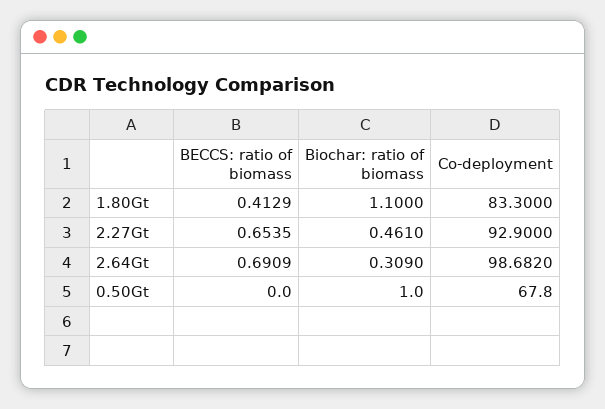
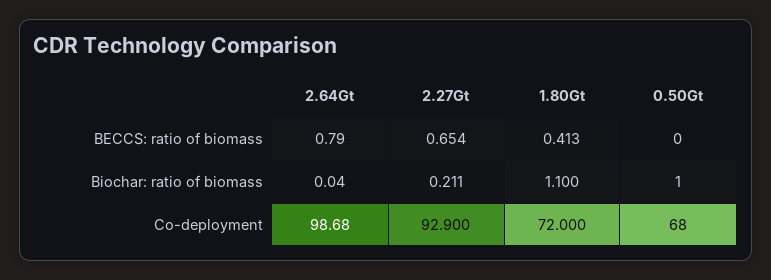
  {
    "BECCS: ratio of biomass": {
      "1.80Gt": 0.4129,
      "2.27Gt": 0.6535,
-     "2.64Gt": 0.6909,
+     "2.64Gt": 0.79,
      "0.50Gt": 0
    },
    "Biochar: ratio of biomass": {
      "1.80Gt": 1.1,
-     "2.27Gt": 0.461,
+     "2.27Gt": 0.211,
-     "2.64Gt": 0.309,
+     "2.64Gt": 0.04,
      "0.50Gt": 1
    },
    "Co-deployment": {
-     "1.80Gt": 83.3,
+     "1.80Gt": 72,
      "2.27Gt": 92.9,
      "2.64Gt": 98.682,
      "0.50Gt": 67.8
    }
  }

